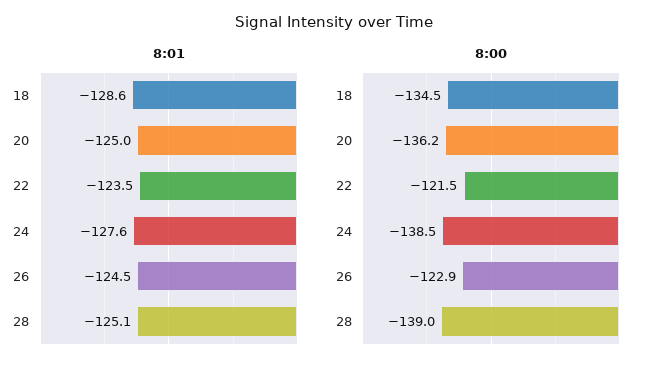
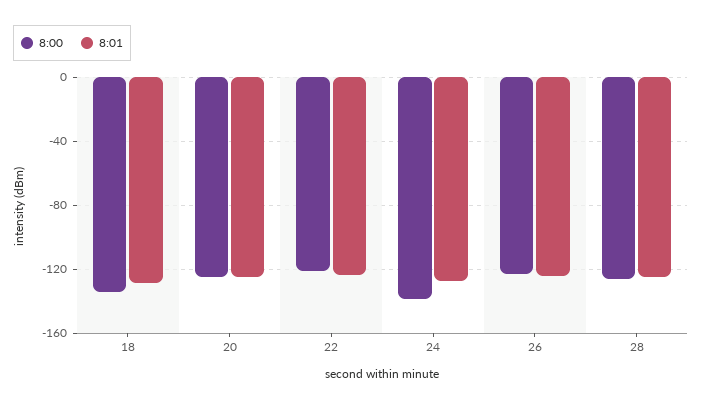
  {
    "8:01": {
      "18": -128.6,
      "20": -125,
      "22": -123.5,
      "24": -127.6,
      "26": -124.5,
      "28": -125.1
    },
    "8:00": {
      "18": -134.5,
-     "20": -136.2,
+     "20": -125,
      "22": -121.5,
      "24": -138.5,
      "26": -122.9,
-     "28": -139
+     "28": -125
    }
  }

